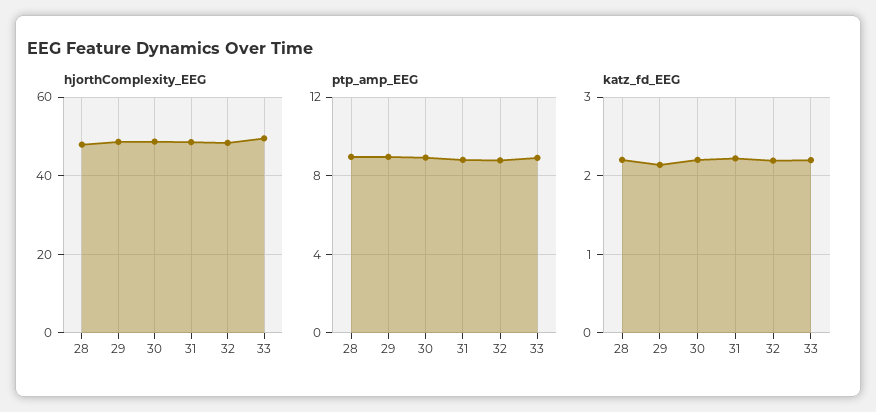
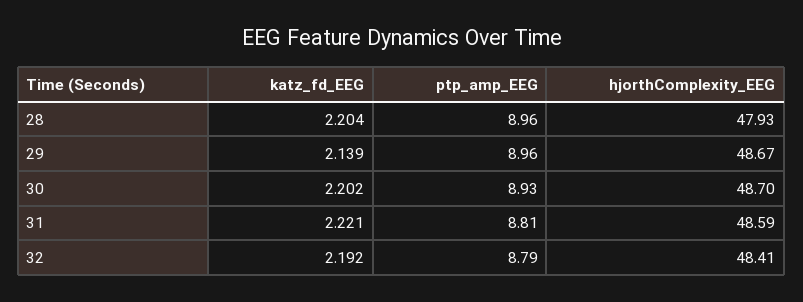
  {
    "hjorthComplexity_EEG": {
      "28": 47.93,
      "29": 48.67,
      "30": 48.7,
      "31": 48.59,
-     "32": 48.41,
+     "32": 48.41
-     "33": 50
    },
    "ptp_amp_EEG": {
      "28": 8.96,
      "29": 8.96,
      "30": 8.93,
      "31": 8.81,
-     "32": 8.79,
+     "32": 8.79
-     "33": 9
    },
    "katz_fd_EEG": {
      "28": 2.204,
      "29": 2.139,
      "30": 2.202,
      "31": 2.221,
-     "32": 2.192,
+     "32": 2.192
-     "33": 2.2
    }
  }

